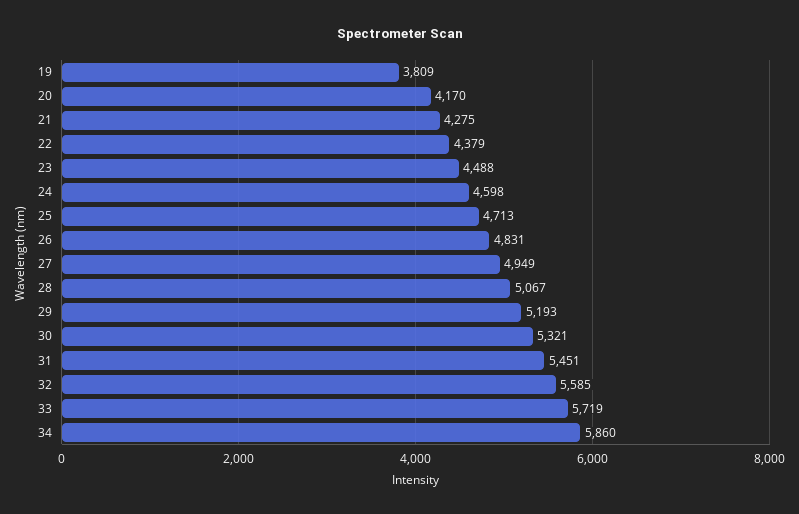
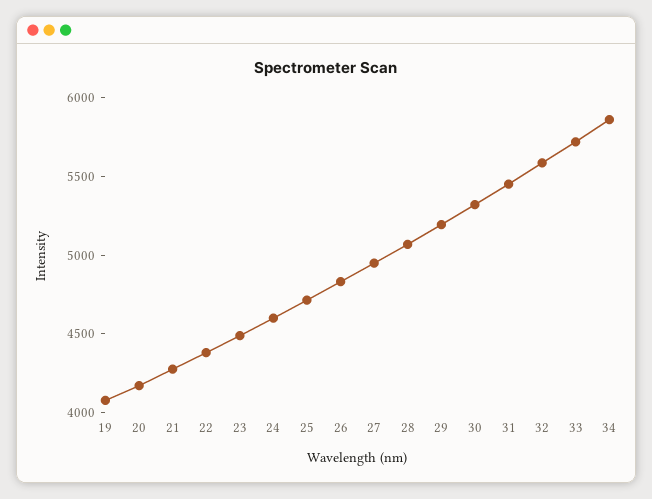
  {
-   "19": 3809,
+   "19": 4100,
    "20": 4170,
    "21": 4275,
    "22": 4379,
    "23": 4488,
    "24": 4598,
    "25": 4713,
    "26": 4831,
    "27": 4949,
    "28": 5067,
    "29": 5193,
    "30": 5321,
    "31": 5451,
    "32": 5585,
    "33": 5719,
    "34": 5860
  }

